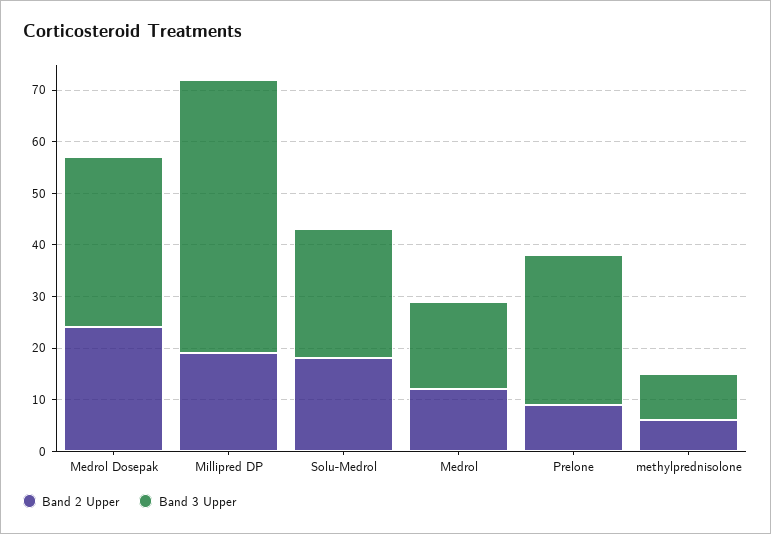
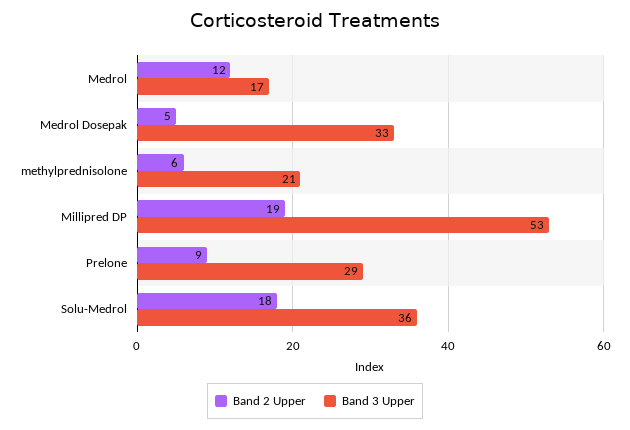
  {
    "Band 2 Upper": {
-     "Medrol Dosepak": 25,
+     "Medrol Dosepak": 5,
      "Millipred DP": 19,
      "Solu-Medrol": 18,
      "Medrol": 12,
      "Prelone": 9,
      "methylprednisolone": 6
    },
    "Band 3 Upper": {
      "Medrol Dosepak": 33,
      "Millipred DP": 53,
-     "Solu-Medrol": 25,
+     "Solu-Medrol": 36,
      "Medrol": 17,
      "Prelone": 29,
-     "methylprednisolone": 10
+     "methylprednisolone": 21
    }
  }

